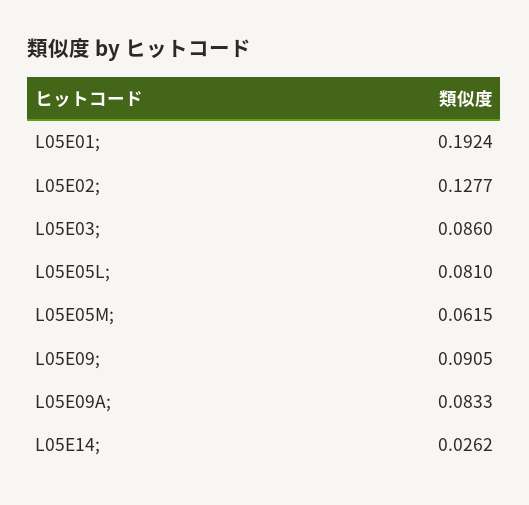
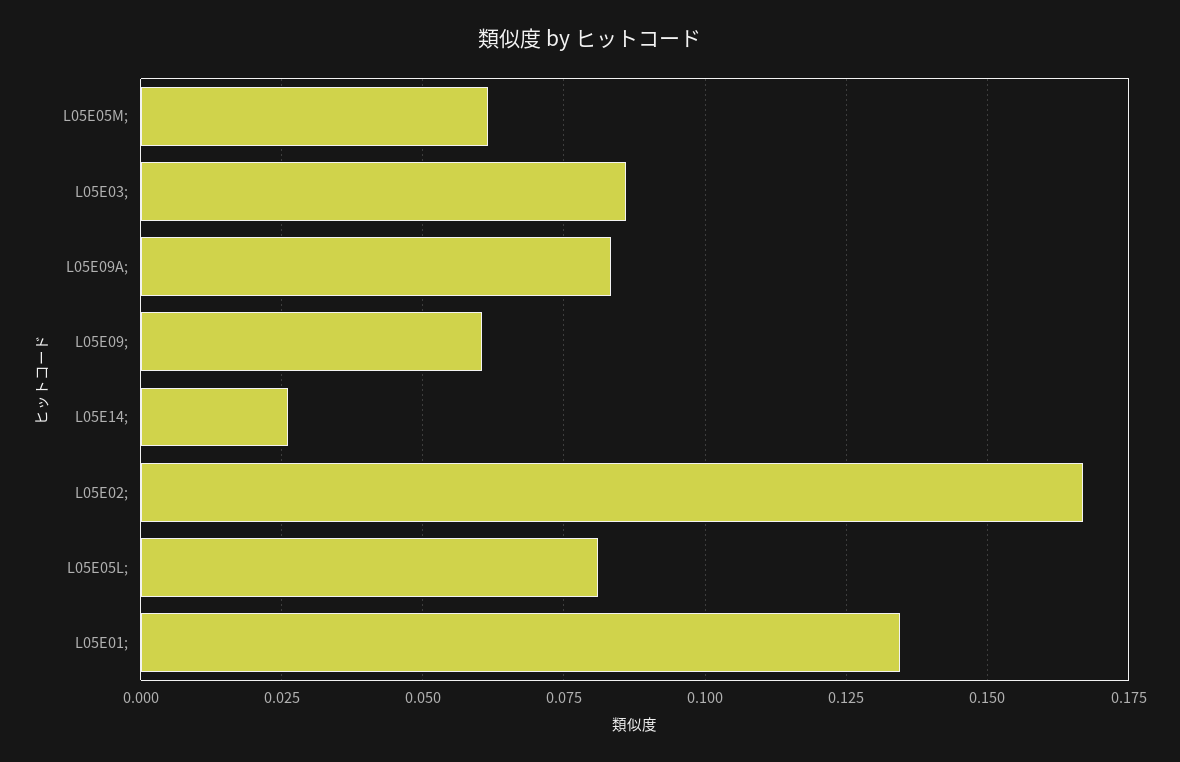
  {
-   "L05E01;": 0.1924,
+   "L05E01;": 0.135,
-   "L05E02;": 0.1277,
+   "L05E02;": 0.1675,
    "L05E03;": 0.086,
    "L05E05L;": 0.081,
    "L05E05M;": 0.0615,
-   "L05E09;": 0.0905,
+   "L05E09;": 0.06,
    "L05E09A;": 0.0833,
    "L05E14;": 0.0262
  }

